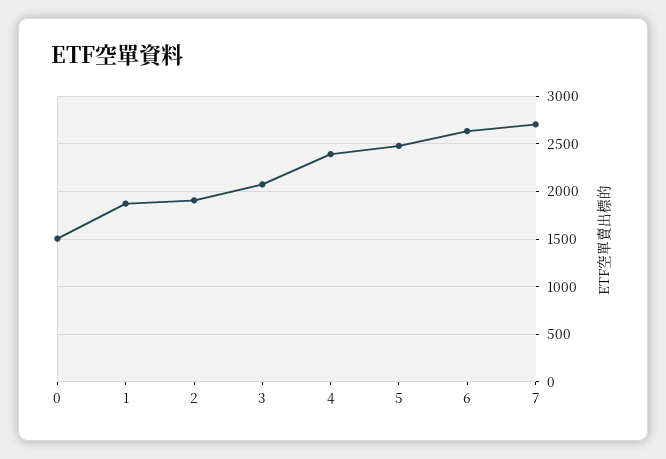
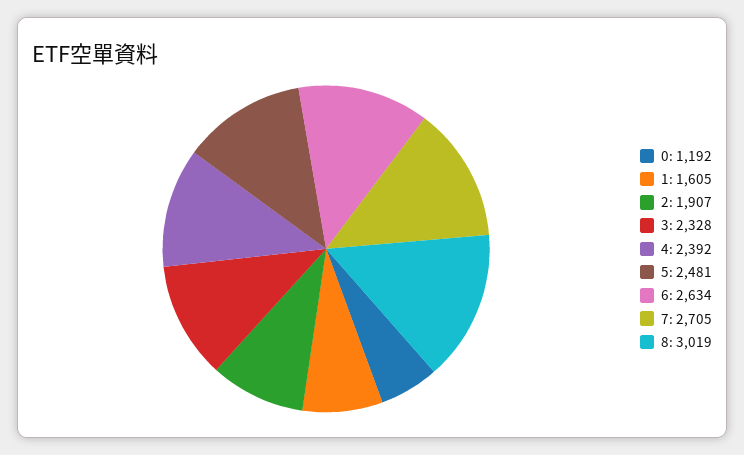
  {
-   "0": 1500,
+   "0": 1192,
-   "1": 1900,
+   "1": 1605,
    "2": 1907,
-   "3": 2100,
+   "3": 2328,
    "4": 2392,
    "5": 2481,
    "6": 2634,
-   "7": 2705
+   "7": 2705,
+   "8": 3019
  }

